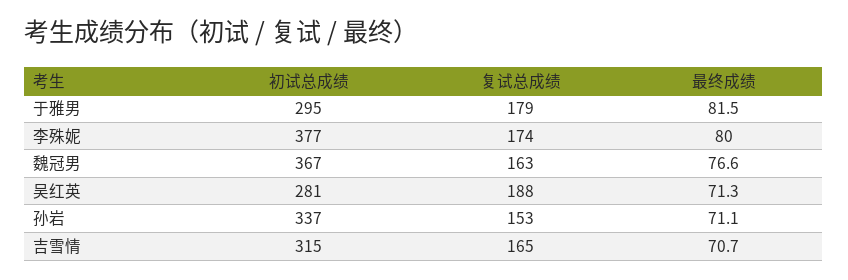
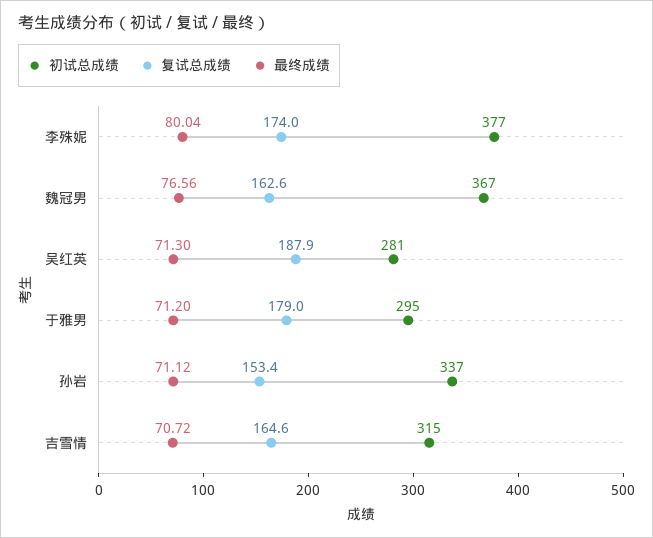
  {
    "初试总成绩": {
      "于雅男": 295,
      "李殊妮": 377,
      "魏冠男": 367,
      "吴红英": 281,
      "孙岩": 337,
      "吉雪情": 315
    },
    "复试总成绩": {
      "于雅男": 179,
      "李殊妮": 174,
      "魏冠男": 162.6,
      "吴红英": 187.9,
      "孙岩": 153.4,
      "吉雪情": 164.6
    },
    "最终成绩": {
-     "于雅男": 81.5,
+     "于雅男": 71.2,
      "李殊妮": 80.04,
      "魏冠男": 76.56,
      "吴红英": 71.3,
      "孙岩": 71.12,
      "吉雪情": 70.72
    }
  }

